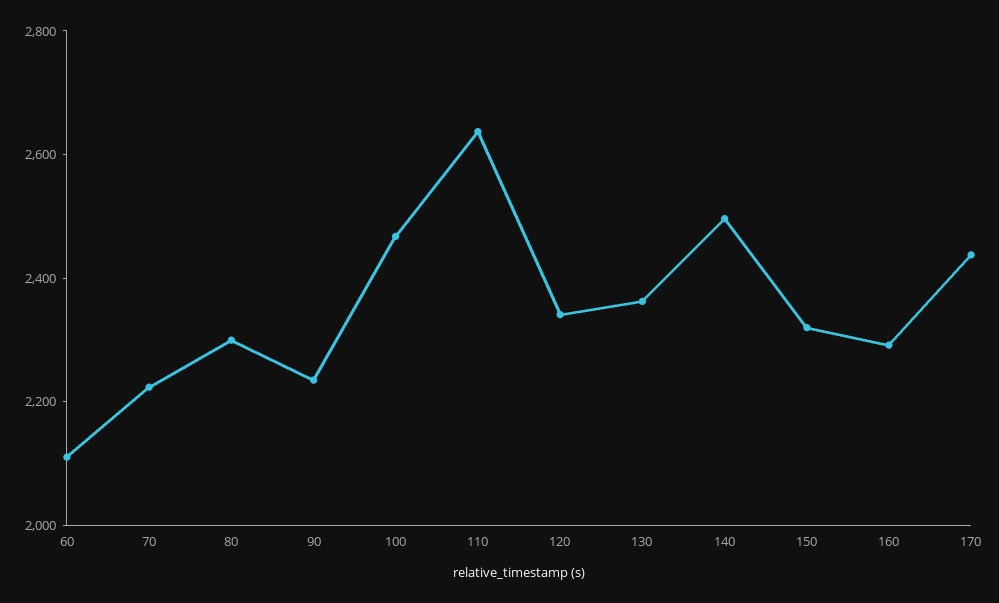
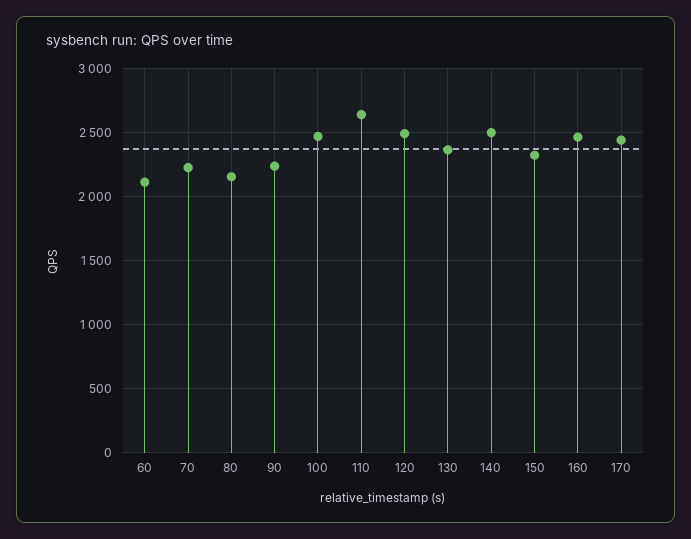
  {
    "60": 2100,
    "70": 2200,
-   "80": 2300,
+   "80": 2150,
    "90": 2250,
    "100": 2450,
    "110": 2650,
-   "120": 2350,
+   "120": 2500,
    "130": 2350,
    "140": 2500,
    "150": 2300,
-   "160": 2300,
+   "160": 2450,
    "170": 2450
  }

